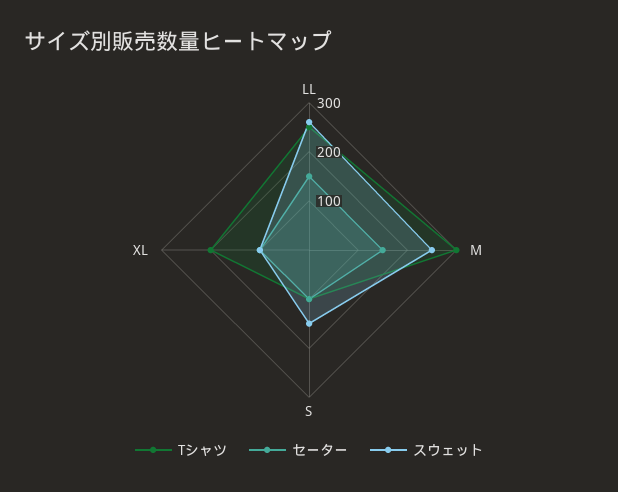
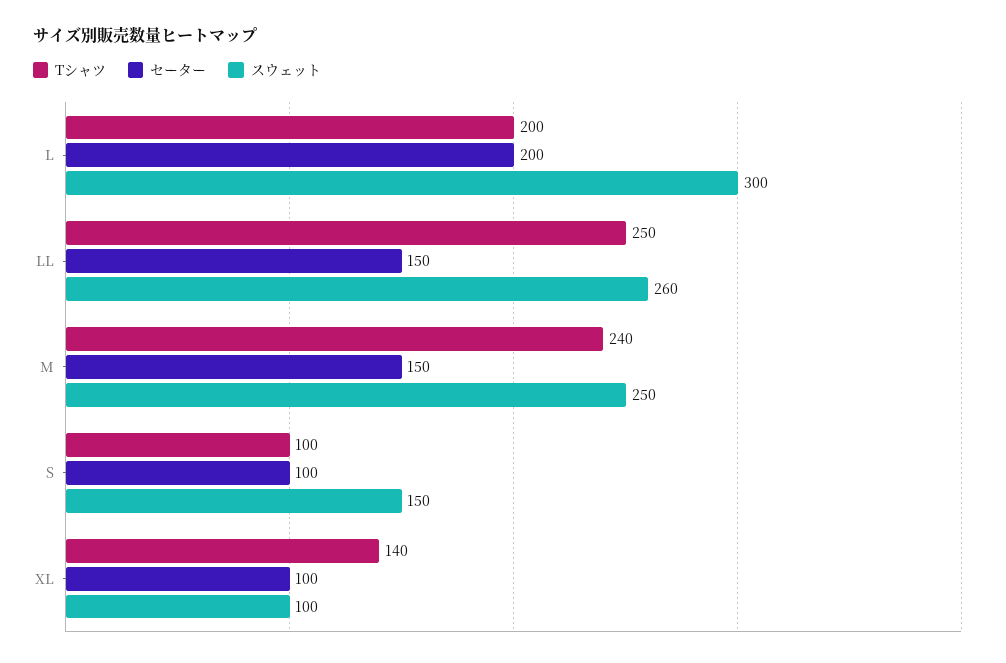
  {
    "Tシャツ": {
      "LL": 250,
-     "M": 300,
+     "M": 240,
      "S": 100,
-     "XL": 200
+     "XL": 140,
+     "L": 200
    },
    "セーター": {
      "LL": 150,
      "M": 150,
      "S": 100,
-     "XL": 100
+     "XL": 100,
+     "L": 200
    },
    "スウェット": {
      "LL": 260,
      "M": 250,
      "S": 150,
-     "XL": 100
+     "XL": 100,
+     "L": 300
    }
  }

